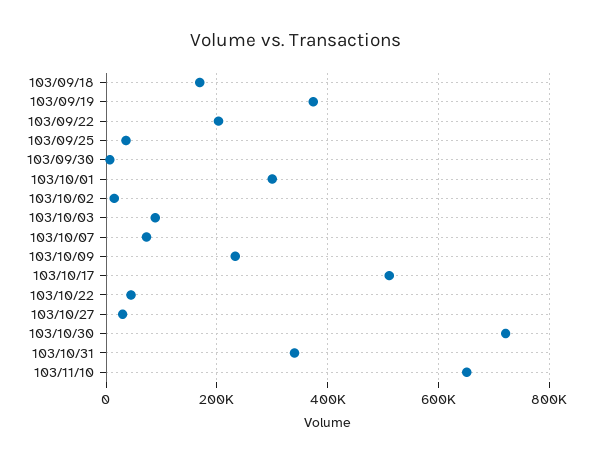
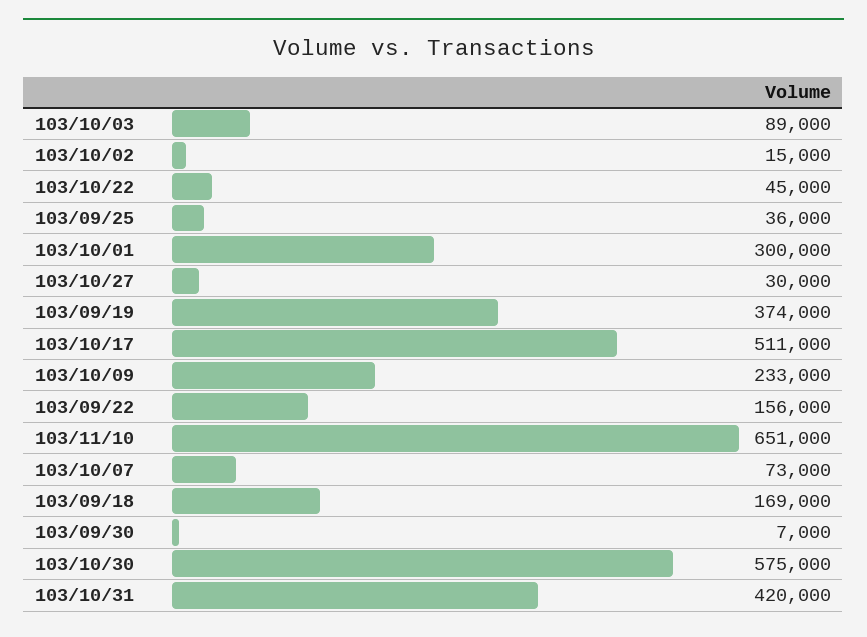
  {
    "103/09/18": 169000,
    "103/09/19": 374000,
-   "103/09/22": 200000,
+   "103/09/22": 156000,
    "103/09/25": 36000,
    "103/09/30": 7000,
    "103/10/01": 300000,
    "103/10/02": 15000,
    "103/10/03": 89000,
    "103/10/07": 73000,
    "103/10/09": 233000,
    "103/10/17": 511000,
    "103/10/22": 45000,
    "103/10/27": 30000,
-   "103/10/30": 720000,
+   "103/10/30": 575000,
-   "103/10/31": 340000,
+   "103/10/31": 420000,
    "103/11/10": 651000
  }

